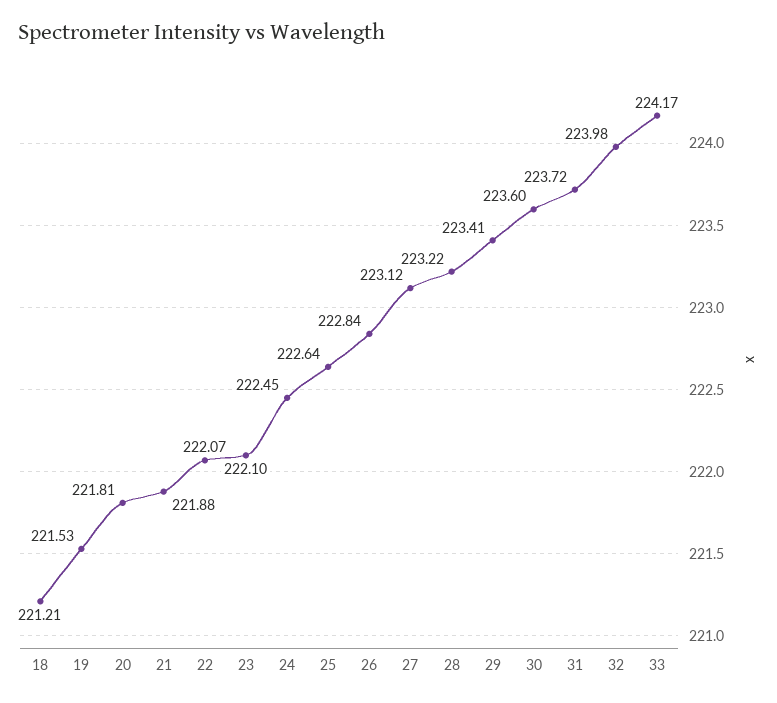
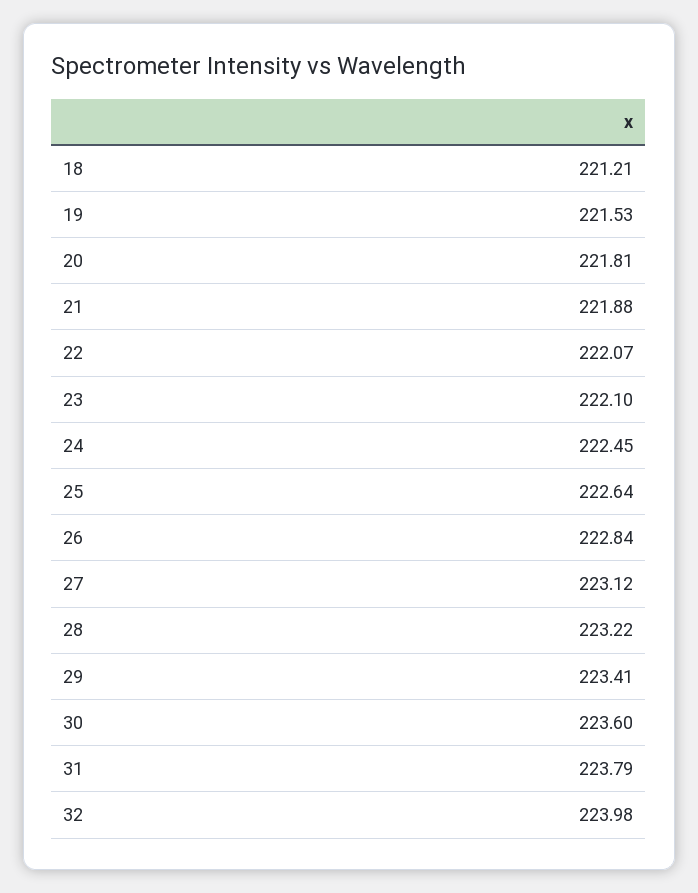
  {
    "18": 221.21,
    "19": 221.53,
    "20": 221.81,
    "21": 221.88,
    "22": 222.07,
    "23": 222.1,
    "24": 222.45,
    "25": 222.64,
    "26": 222.84,
    "27": 223.12,
    "28": 223.22,
    "29": 223.41,
    "30": 223.6,
-   "31": 223.72,
+   "31": 223.79,
-   "32": 223.98,
+   "32": 223.98
-   "33": 224.17
  }

